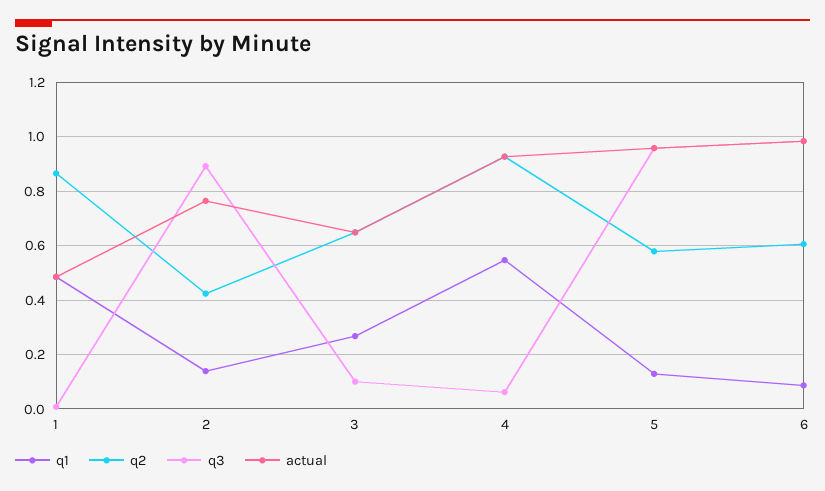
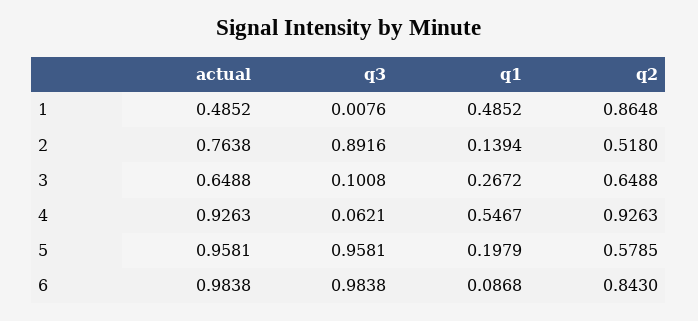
  {
    "q1": {
      "1": 0.4852,
      "2": 0.1394,
      "3": 0.2672,
      "4": 0.5467,
-     "5": 0.125,
+     "5": 0.1979,
      "6": 0.0868
    },
    "q2": {
      "1": 0.8648,
-     "2": 0.425,
+     "2": 0.518,
      "3": 0.6488,
      "4": 0.9263,
      "5": 0.5785,
-     "6": 0.6
+     "6": 0.843
    },
    "q3": {
      "1": 0.0076,
      "2": 0.8916,
      "3": 0.1008,
      "4": 0.0621,
      "5": 0.9581,
      "6": 0.9838
    },
    "actual": {
      "1": 0.4852,
      "2": 0.7638,
      "3": 0.6488,
      "4": 0.9263,
      "5": 0.9581,
      "6": 0.9838
    }
  }

